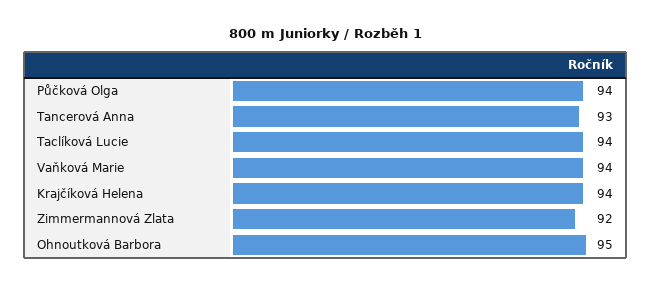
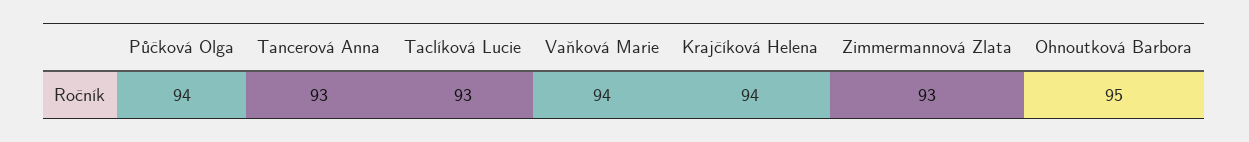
  {
    "Půčková Olga": 94,
    "Tancerová Anna": 93,
-   "Taclíková Lucie": 94,
+   "Taclíková Lucie": 93,
    "Vaňková Marie": 94,
    "Krajčíková Helena": 94,
-   "Zimmermannová Zlata": 92,
+   "Zimmermannová Zlata": 93,
    "Ohnoutková Barbora": 95
  }

